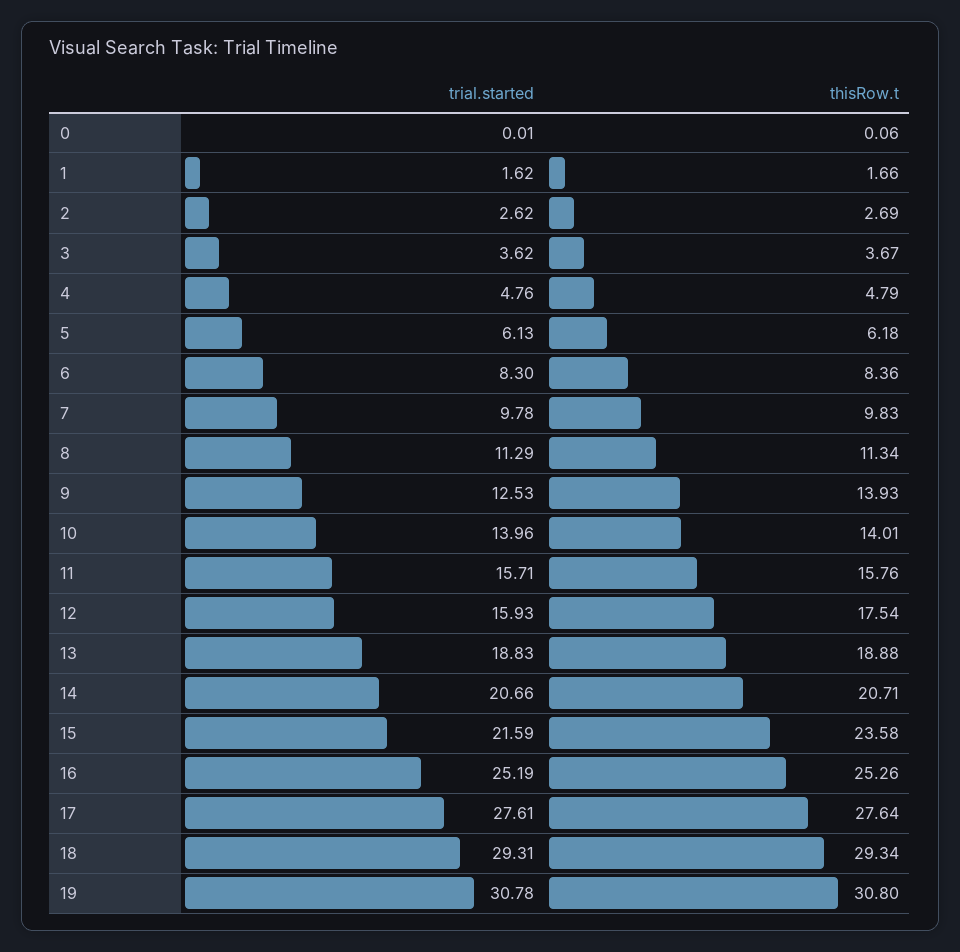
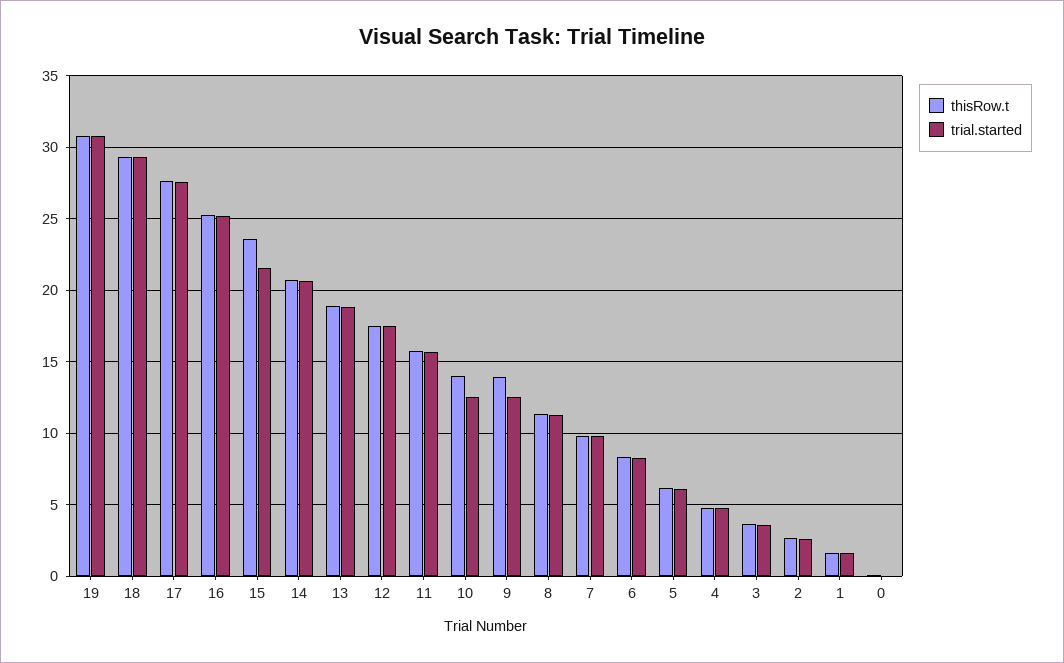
  {
    "trial.started": {
      "0": 0.01,
      "1": 1.62,
      "2": 2.62,
      "3": 3.62,
      "4": 4.76,
      "5": 6.13,
      "6": 8.3,
      "7": 9.78,
      "8": 11.29,
      "9": 12.53,
-     "10": 13.96,
+     "10": 12.5,
      "11": 15.71,
-     "12": 15.93,
+     "12": 17.5,
      "13": 18.83,
      "14": 20.66,
      "15": 21.59,
      "16": 25.19,
      "17": 27.61,
      "18": 29.31,
      "19": 30.78
    },
    "thisRow.t": {
      "0": 0.06,
      "1": 1.66,
      "2": 2.69,
      "3": 3.67,
      "4": 4.79,
      "5": 6.18,
      "6": 8.36,
      "7": 9.83,
      "8": 11.34,
      "9": 13.93,
      "10": 14.01,
      "11": 15.76,
      "12": 17.54,
      "13": 18.88,
      "14": 20.71,
      "15": 23.58,
      "16": 25.26,
      "17": 27.64,
      "18": 29.34,
      "19": 30.8
    }
  }

